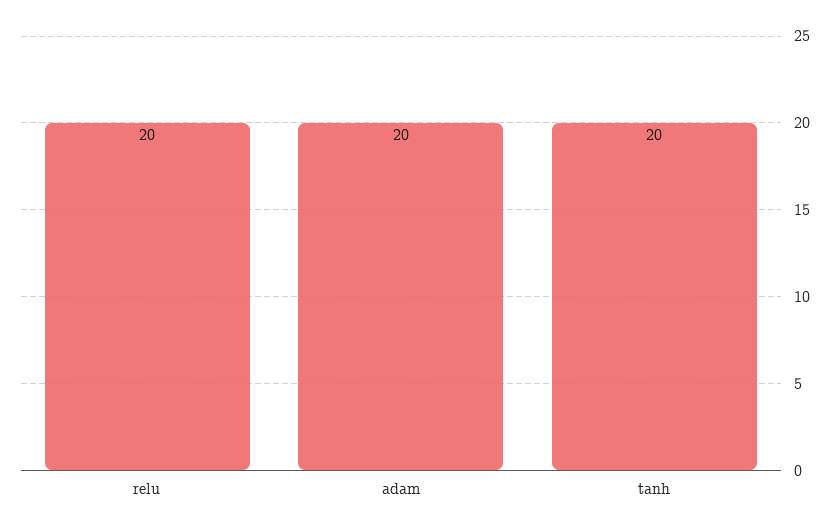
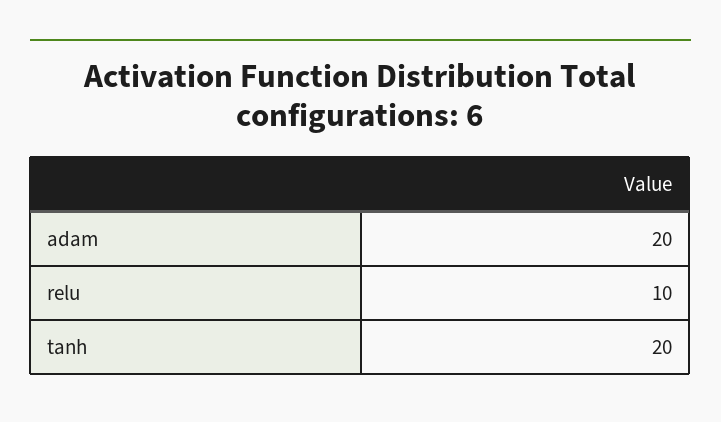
  {
-   "relu": 20,
+   "relu": 10,
    "adam": 20,
    "tanh": 20
  }

